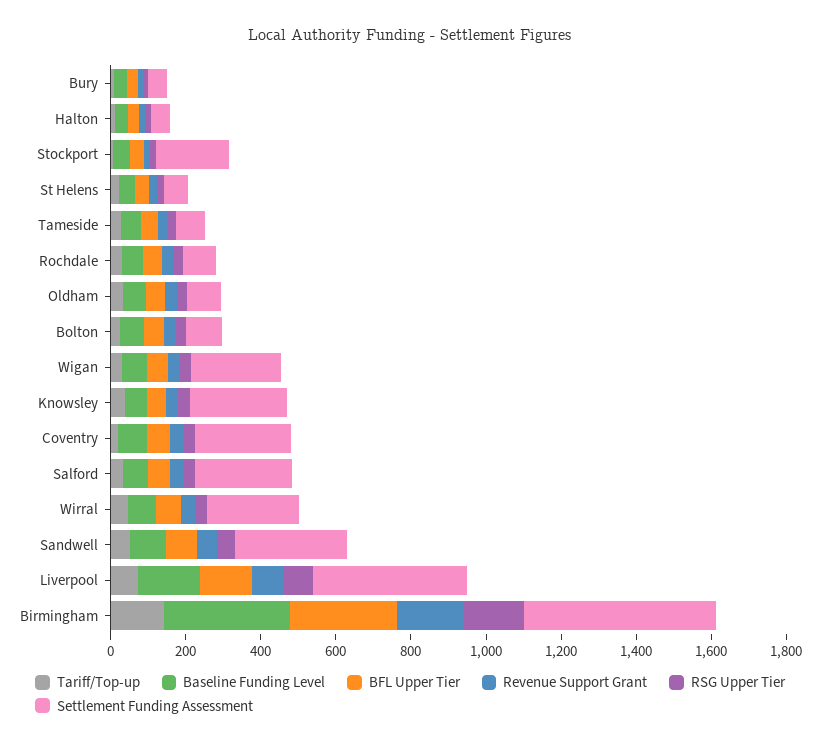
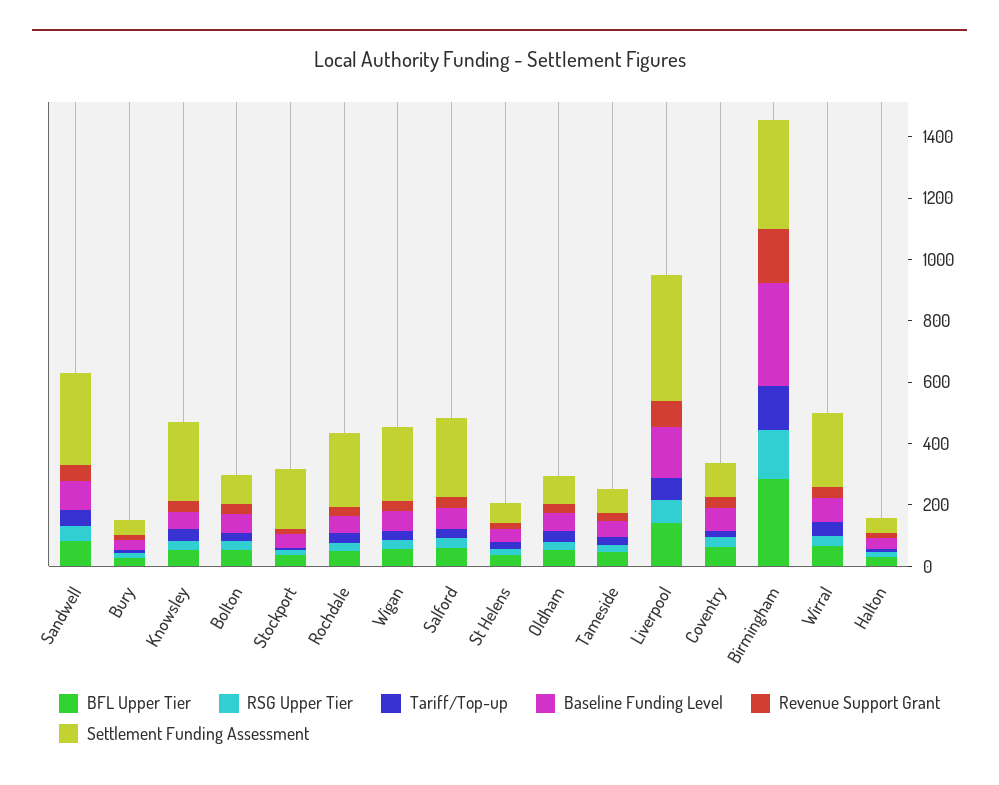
  {
    "Tariff/Top-up": {
      "Bury": 0,
      "Halton": 0,
      "Stockport": 0,
      "St Helens": 0,
      "Tameside": 50,
      "Rochdale": 50,
      "Oldham": 50,
      "Bolton": 0,
      "Wigan": 50,
      "Knowsley": 50,
      "Coventry": 0,
      "Salford": 50,
      "Wirral": 50,
      "Sandwell": 50,
      "Liverpool": 50,
      "Birmingham": 150
    },
    "Baseline Funding Level": {
      "Bury": 50,
      "Halton": 50,
      "Stockport": 50,
      "St Helens": 50,
      "Tameside": 50,
      "Rochdale": 50,
      "Oldham": 50,
      "Bolton": 50,
      "Wigan": 50,
      "Knowsley": 50,
      "Coventry": 100,
      "Salford": 50,
      "Wirral": 100,
      "Sandwell": 100,
      "Liverpool": 150,
      "Birmingham": 350
    },
    "BFL Upper Tier": {
      "Bury": 50,
      "Halton": 50,
      "Stockport": 50,
      "St Helens": 50,
      "Tameside": 50,
      "Rochdale": 50,
      "Oldham": 50,
      "Bolton": 50,
      "Wigan": 50,
      "Knowsley": 50,
      "Coventry": 50,
      "Salford": 50,
      "Wirral": 50,
      "Sandwell": 100,
      "Liverpool": 150,
      "Birmingham": 300
    },
    "Revenue Support Grant": {
      "Bury": 0,
      "Halton": 0,
      "Stockport": 0,
      "St Helens": 0,
      "Tameside": 50,
      "Rochdale": 50,
      "Oldham": 50,
      "Bolton": 50,
      "Wigan": 50,
      "Knowsley": 50,
      "Coventry": 50,
      "Salford": 50,
      "Wirral": 50,
      "Sandwell": 50,
      "Liverpool": 100,
      "Birmingham": 200
    },
    "RSG Upper Tier": {
      "Bury": 0,
      "Halton": 0,
      "Stockport": 0,
      "St Helens": 0,
      "Tameside": 0,
      "Rochdale": 50,
      "Oldham": 50,
      "Bolton": 50,
      "Wigan": 50,
      "Knowsley": 50,
      "Coventry": 50,
      "Salford": 50,
      "Wirral": 50,
      "Sandwell": 50,
      "Liverpool": 100,
      "Birmingham": 150
    },
    "Settlement Funding Assessment": {
      "Bury": 50,
      "Halton": 50,
      "Stockport": 200,
      "St Helens": 50,
      "Tameside": 100,
-     "Rochdale": 100,
+     "Rochdale": 250,
      "Oldham": 100,
      "Bolton": 100,
      "Wigan": 250,
      "Knowsley": 250,
-     "Coventry": 250,
+     "Coventry": 100,
      "Salford": 250,
      "Wirral": 250,
      "Sandwell": 300,
      "Liverpool": 400,
-     "Birmingham": 500
+     "Birmingham": 350
    }
  }

